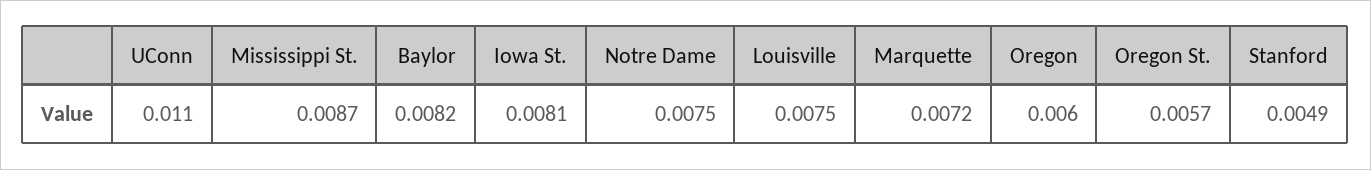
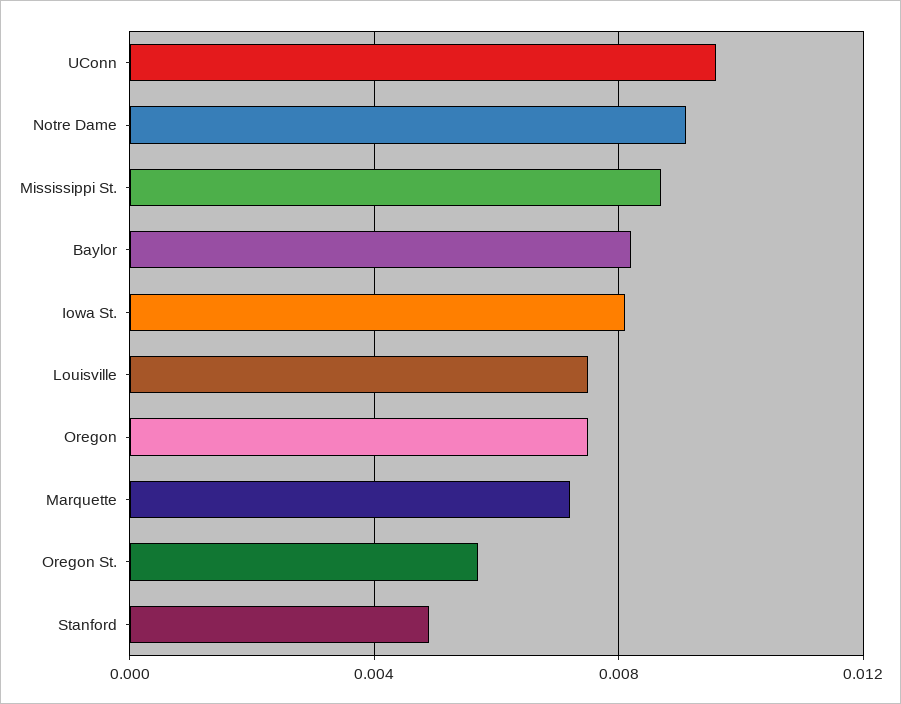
  {
-   "UConn": 0.011,
+   "UConn": 0.0095,
    "Mississippi St.": 0.0087,
    "Baylor": 0.0082,
    "Iowa St.": 0.0081,
-   "Notre Dame": 0.0075,
+   "Notre Dame": 0.009,
    "Louisville": 0.0075,
    "Marquette": 0.0072,
-   "Oregon": 0.006,
+   "Oregon": 0.0075,
    "Oregon St.": 0.0057,
    "Stanford": 0.0049
  }

